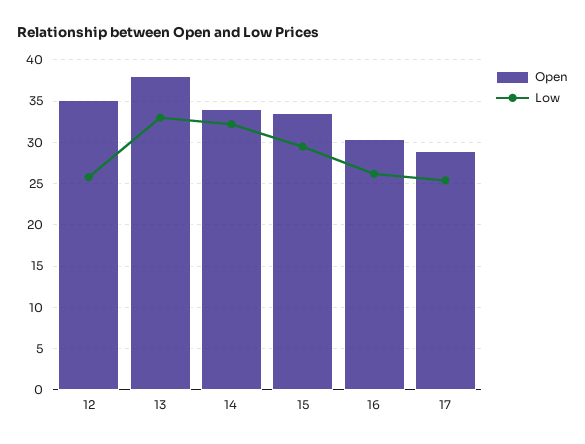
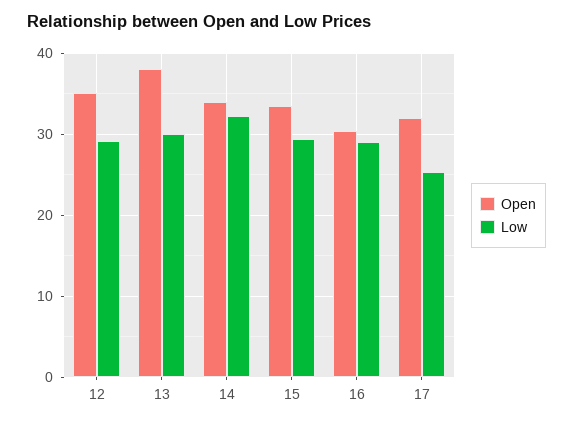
  {
    "Open": {
      "12": 35,
      "13": 38,
      "14": 34,
      "15": 34,
      "16": 30,
-     "17": 29
+     "17": 32
    },
    "Low": {
-     "12": 26,
+     "12": 29,
-     "13": 33,
+     "13": 30,
      "14": 32,
      "15": 29,
-     "16": 26,
+     "16": 29,
      "17": 25
    }
  }

